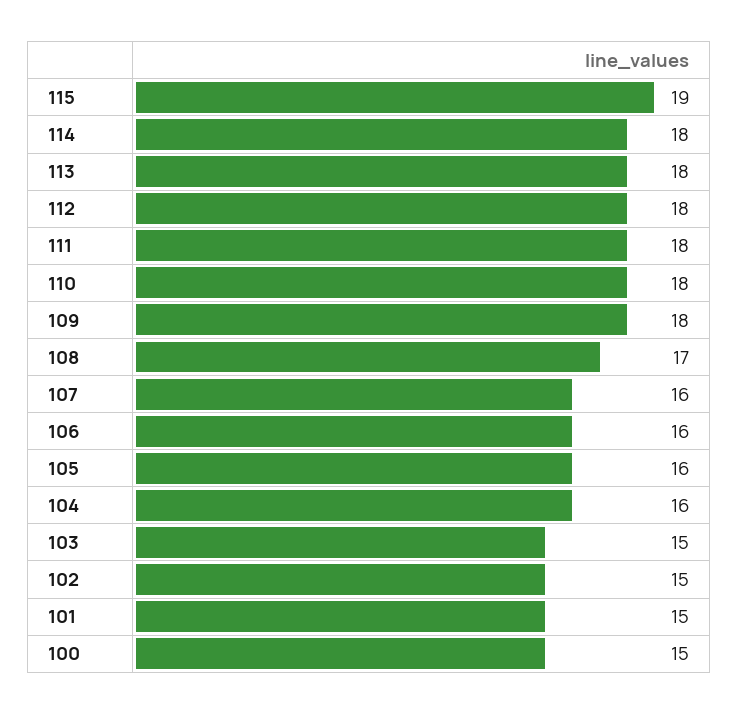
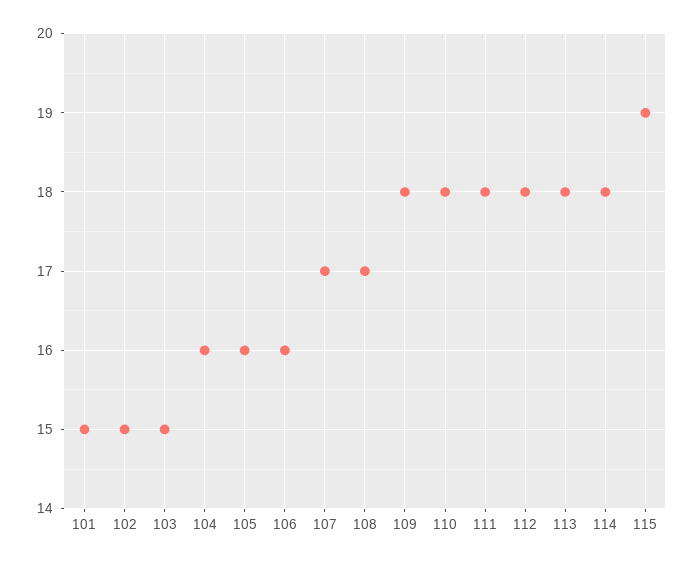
  {
    "115": 19,
    "114": 18,
    "113": 18,
    "112": 18,
    "111": 18,
    "110": 18,
    "109": 18,
    "108": 17,
-   "107": 16,
+   "107": 17,
    "106": 16,
    "105": 16,
    "104": 16,
    "103": 15,
    "102": 15,
-   "101": 15,
+   "101": 15
-   "100": 15
  }

